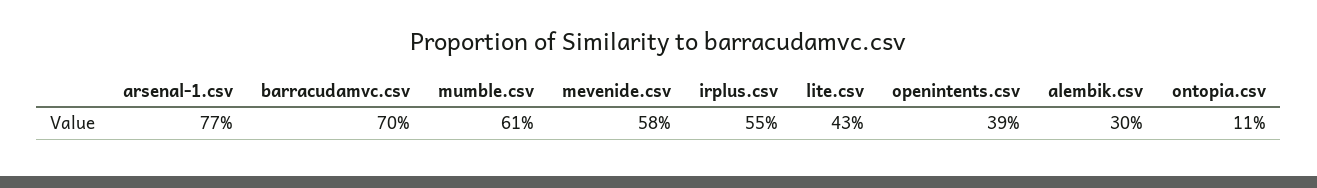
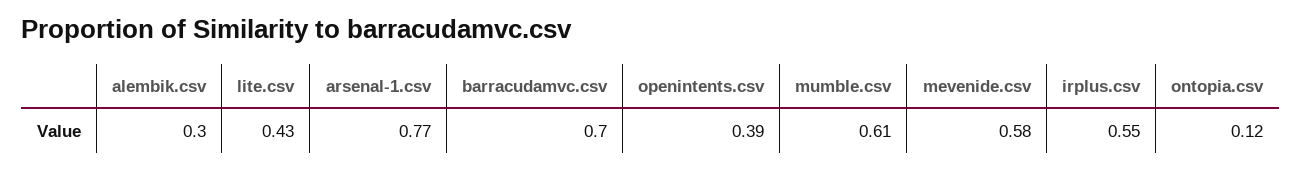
  {
    "arsenal-1.csv": 0.77,
    "barracudamvc.csv": 0.7,
    "mumble.csv": 0.61,
    "mevenide.csv": 0.58,
    "irplus.csv": 0.55,
    "lite.csv": 0.43,
    "openintents.csv": 0.39,
    "alembik.csv": 0.3,
-   "ontopia.csv": 0.11
+   "ontopia.csv": 0.12
  }

